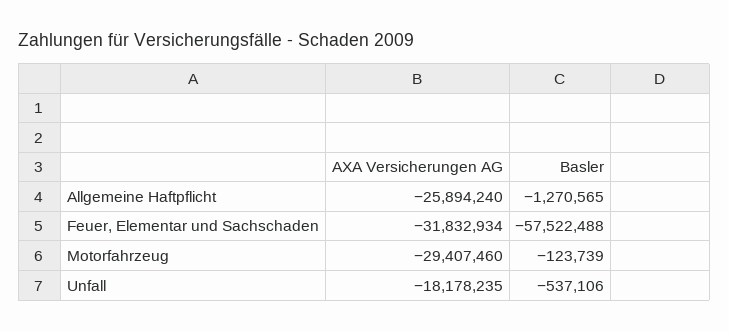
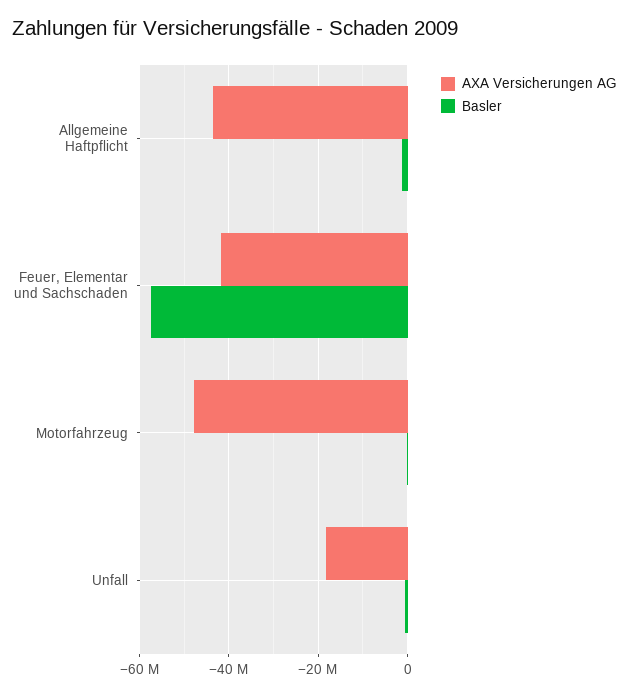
  {
    "AXA Versicherungen AG": {
-     "Allgemeine Haftpflicht": -25894240,
+     "Allgemeine Haftpflicht": -44000000,
-     "Feuer, Elementar und Sachschaden": -31832934,
+     "Feuer, Elementar und Sachschaden": -42000000,
-     "Motorfahrzeug": -29407460,
+     "Motorfahrzeug": -48000000,
      "Unfall": -18178235
    },
    "Basler": {
      "Allgemeine Haftpflicht": -1270565,
      "Feuer, Elementar und Sachschaden": -57522488,
      "Motorfahrzeug": -123739,
      "Unfall": -537106
    }
  }

